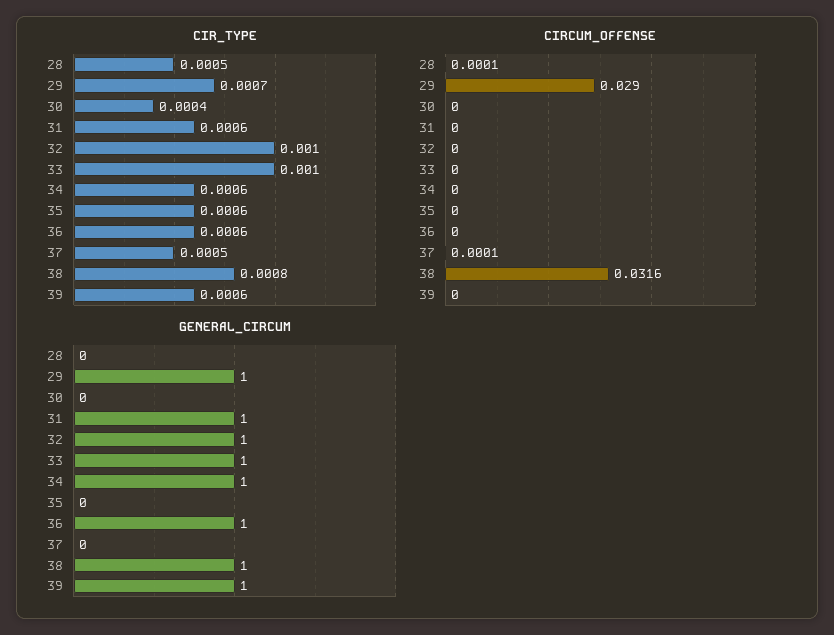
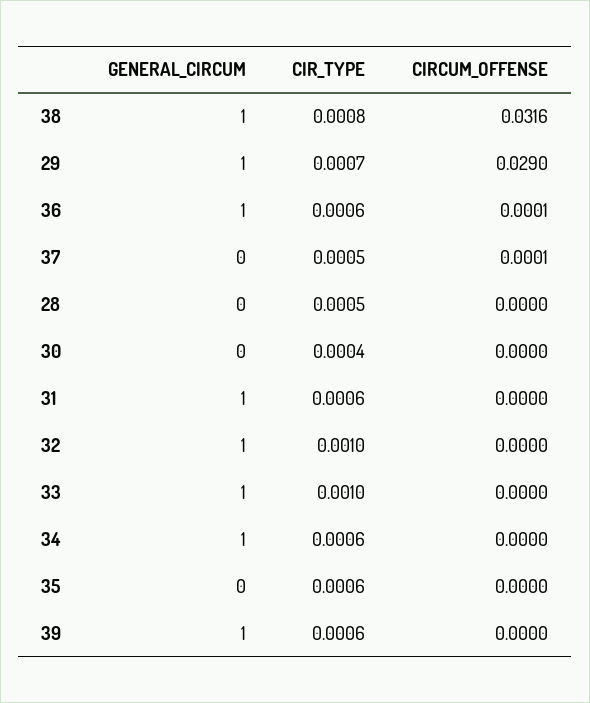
  {
    "CIR_TYPE": {
      "28": 0.0005,
      "29": 0.0007,
      "30": 0.0004,
      "31": 0.0006,
      "32": 0.001,
      "33": 0.001,
      "34": 0.0006,
      "35": 0.0006,
      "36": 0.0006,
      "37": 0.0005,
      "38": 0.0008,
      "39": 0.0006
    },
    "CIRCUM_OFFENSE": {
-     "28": 0.0001,
+     "28": 0,
      "29": 0.029,
      "30": 0,
      "31": 0,
      "32": 0,
      "33": 0,
      "34": 0,
      "35": 0,
-     "36": 0,
+     "36": 0.0001,
      "37": 0.0001,
      "38": 0.0316,
      "39": 0
    },
    "GENERAL_CIRCUM": {
      "28": 0,
      "29": 1,
      "30": 0,
      "31": 1,
      "32": 1,
      "33": 1,
      "34": 1,
      "35": 0,
      "36": 1,
      "37": 0,
      "38": 1,
      "39": 1
    }
  }

